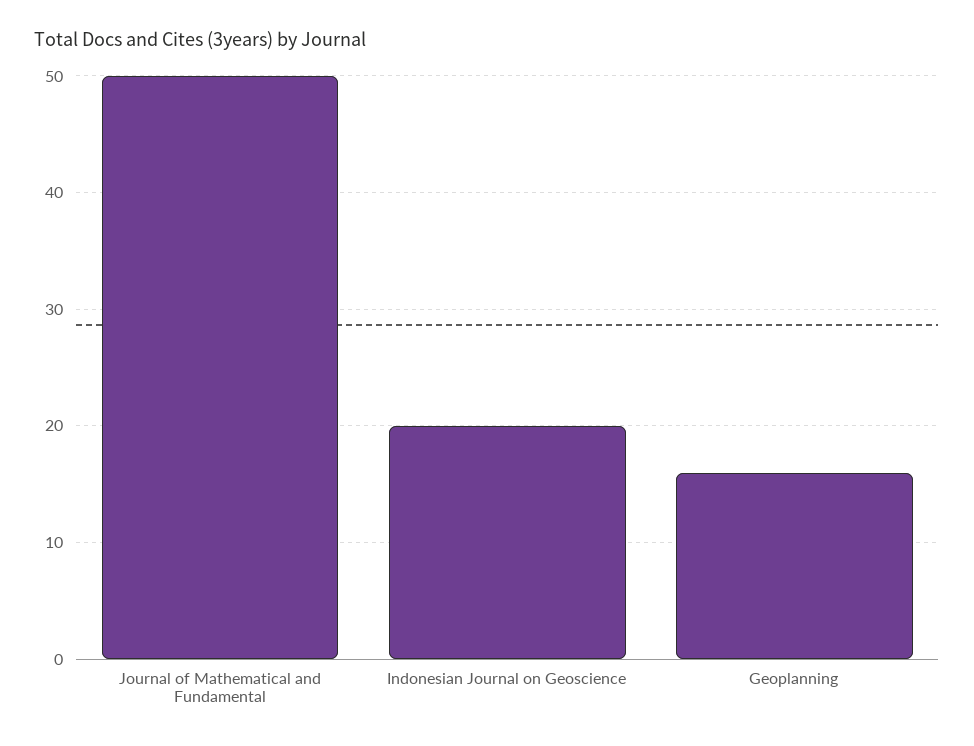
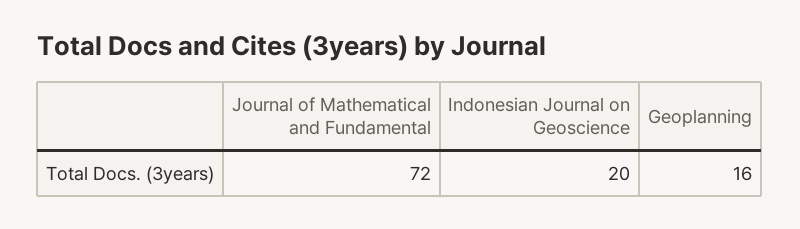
  {
-   "Journal of Mathematical and Fundamental": 50,
+   "Journal of Mathematical and Fundamental": 72,
    "Indonesian Journal on Geoscience": 20,
    "Geoplanning": 16
  }

